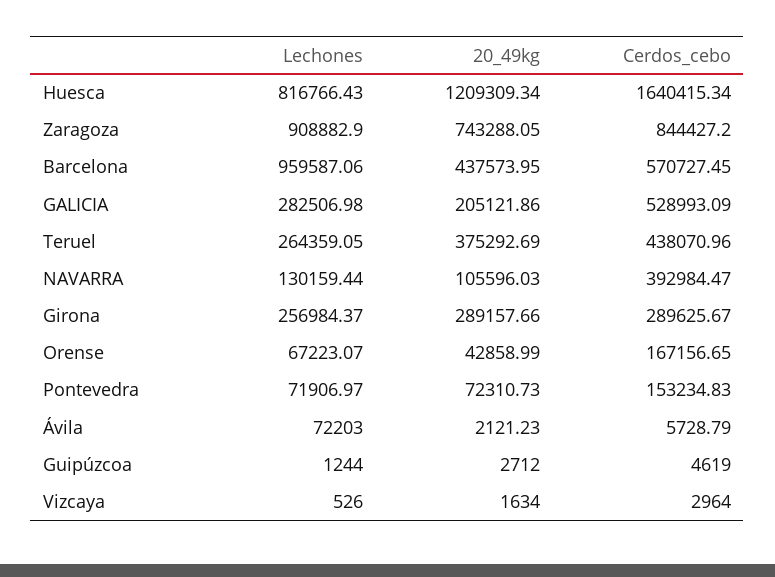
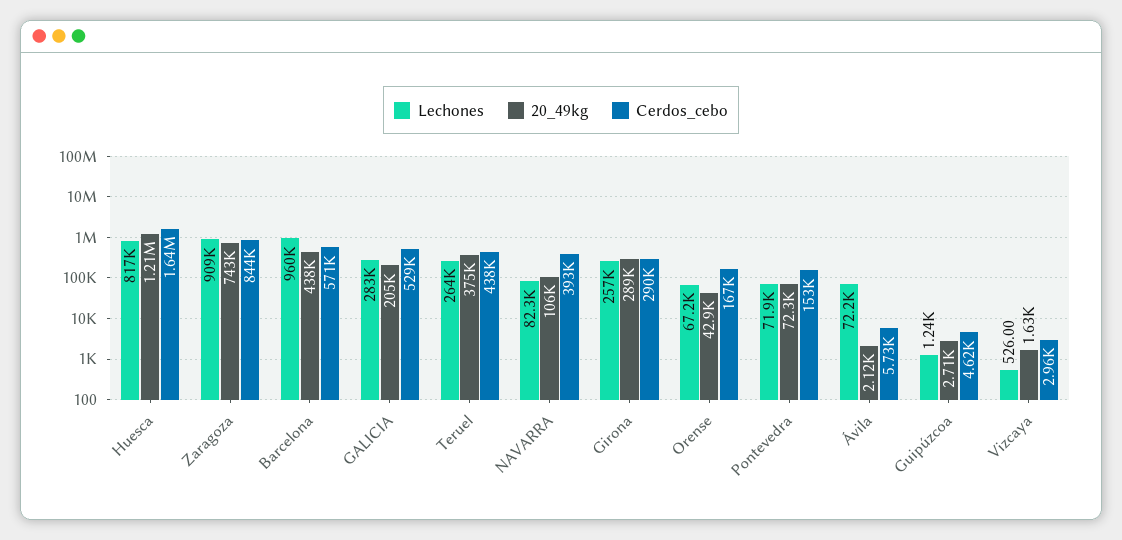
  {
    "Lechones": {
      "Huesca": 816766.43,
      "Zaragoza": 908882.9,
      "Barcelona": 959587.06,
      "GALICIA": 282506.98,
      "Teruel": 264359.05,
-     "NAVARRA": 130159.44,
+     "NAVARRA": 82300,
      "Girona": 256984.37,
      "Orense": 67223.07,
      "Pontevedra": 71906.97,
      "Ávila": 72203,
      "Guipúzcoa": 1244,
      "Vizcaya": 526
    },
    "20_49kg": {
      "Huesca": 1209309.34,
      "Zaragoza": 743288.05,
      "Barcelona": 437573.95,
      "GALICIA": 205121.86,
      "Teruel": 375292.69,
      "NAVARRA": 105596.03,
      "Girona": 289157.66,
      "Orense": 42858.99,
      "Pontevedra": 72310.73,
      "Ávila": 2121.23,
      "Guipúzcoa": 2712,
      "Vizcaya": 1634
    },
    "Cerdos_cebo": {
      "Huesca": 1640415.34,
      "Zaragoza": 844427.2,
      "Barcelona": 570727.45,
      "GALICIA": 528993.09,
      "Teruel": 438070.96,
      "NAVARRA": 392984.47,
      "Girona": 289625.67,
      "Orense": 167156.65,
      "Pontevedra": 153234.83,
      "Ávila": 5728.79,
      "Guipúzcoa": 4619,
      "Vizcaya": 2964
    }
  }

